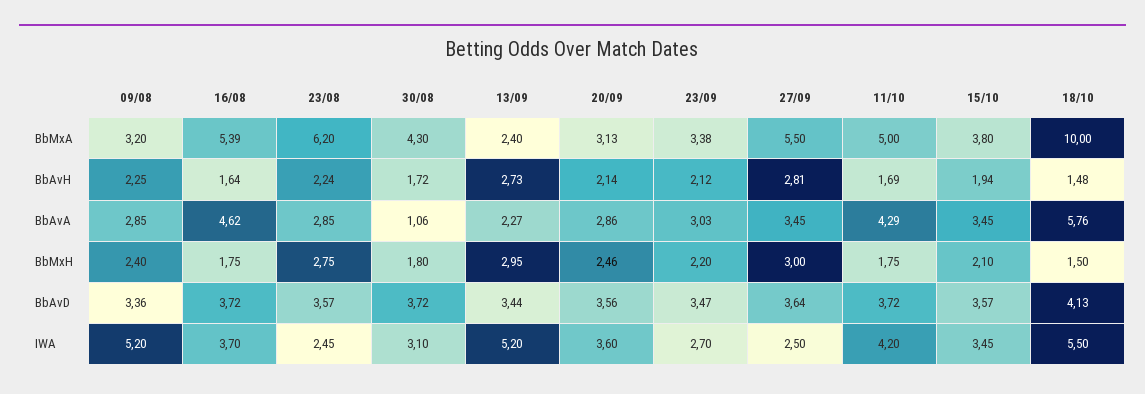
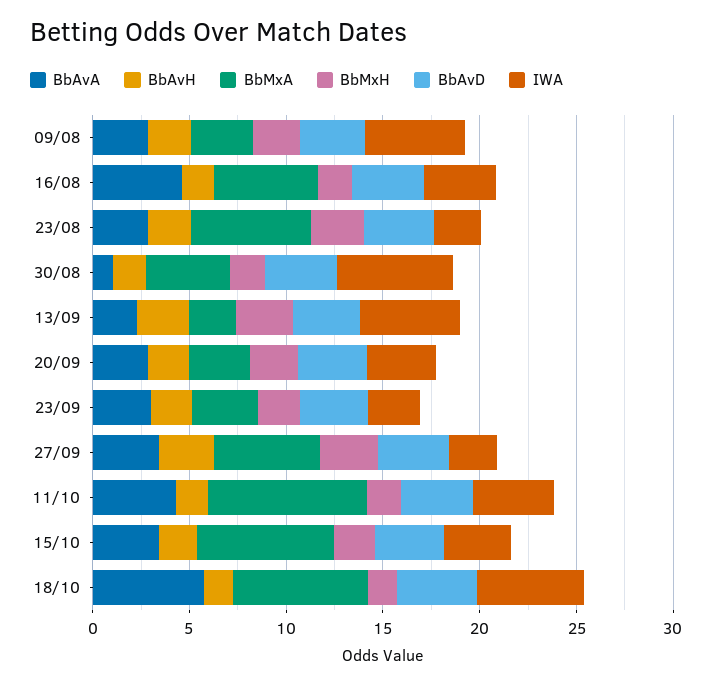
  {
    "BbMxA": {
      "09/08": 3.2,
      "16/08": 5.39,
      "23/08": 6.2,
      "30/08": 4.3,
      "13/09": 2.4,
      "20/09": 3.13,
      "23/09": 3.38,
      "27/09": 5.5,
-     "11/10": 5,
+     "11/10": 8,
-     "15/10": 3.8,
+     "15/10": 7,
-     "18/10": 10
+     "18/10": 7
    },
    "BbAvH": {
      "09/08": 2.25,
      "16/08": 1.64,
      "23/08": 2.24,
      "30/08": 1.72,
      "13/09": 2.73,
      "20/09": 2.14,
      "23/09": 2.12,
      "27/09": 2.81,
      "11/10": 1.69,
      "15/10": 1.94,
      "18/10": 1.48
    },
    "BbAvA": {
      "09/08": 2.85,
      "16/08": 4.62,
      "23/08": 2.85,
      "30/08": 1.06,
      "13/09": 2.27,
      "20/09": 2.86,
      "23/09": 3.03,
      "27/09": 3.45,
      "11/10": 4.29,
      "15/10": 3.45,
      "18/10": 5.76
    },
    "BbMxH": {
      "09/08": 2.4,
      "16/08": 1.75,
      "23/08": 2.75,
      "30/08": 1.8,
      "13/09": 2.95,
      "20/09": 2.46,
      "23/09": 2.2,
      "27/09": 3,
      "11/10": 1.75,
      "15/10": 2.1,
      "18/10": 1.5
    },
    "BbAvD": {
      "09/08": 3.36,
      "16/08": 3.72,
      "23/08": 3.57,
      "30/08": 3.72,
      "13/09": 3.44,
      "20/09": 3.56,
      "23/09": 3.47,
      "27/09": 3.64,
      "11/10": 3.72,
      "15/10": 3.57,
      "18/10": 4.13
    },
    "IWA": {
      "09/08": 5.2,
      "16/08": 3.7,
      "23/08": 2.45,
-     "30/08": 3.1,
+     "30/08": 6,
      "13/09": 5.2,
      "20/09": 3.6,
      "23/09": 2.7,
      "27/09": 2.5,
      "11/10": 4.2,
      "15/10": 3.45,
      "18/10": 5.5
    }
  }

